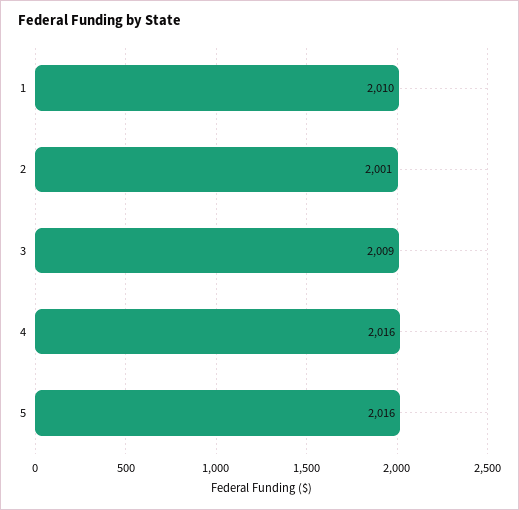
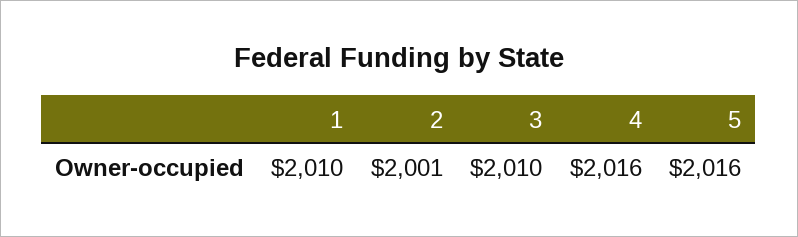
  {
    "1": 2010,
    "2": 2001,
-   "3": 2009,
+   "3": 2010,
    "4": 2016,
    "5": 2016
  }

